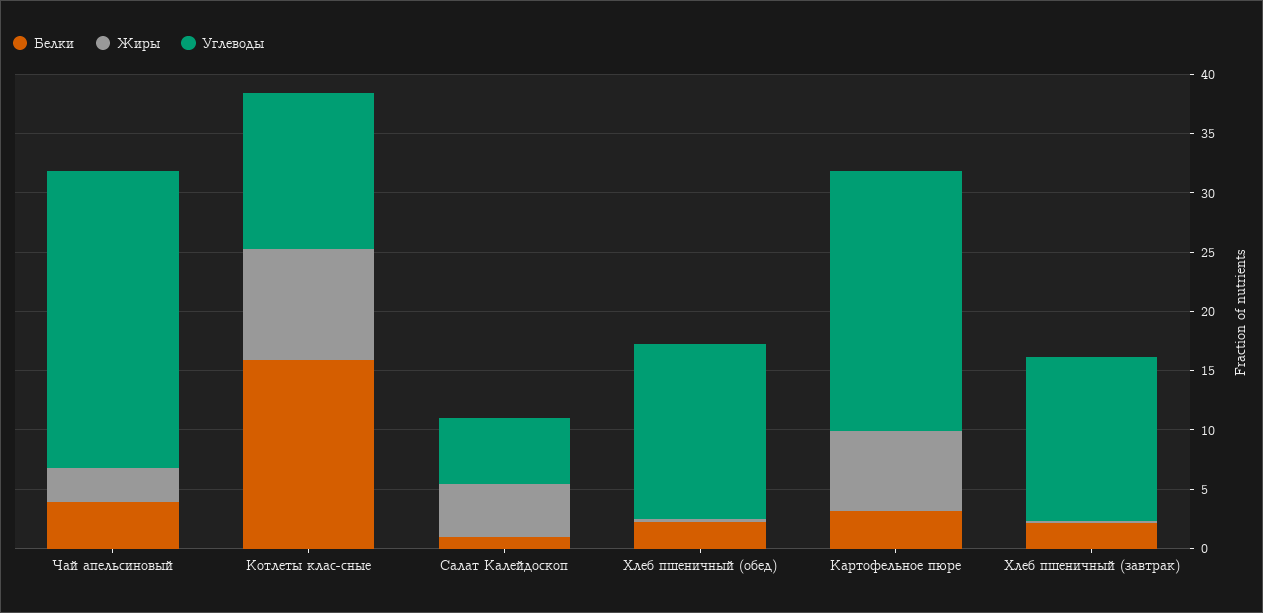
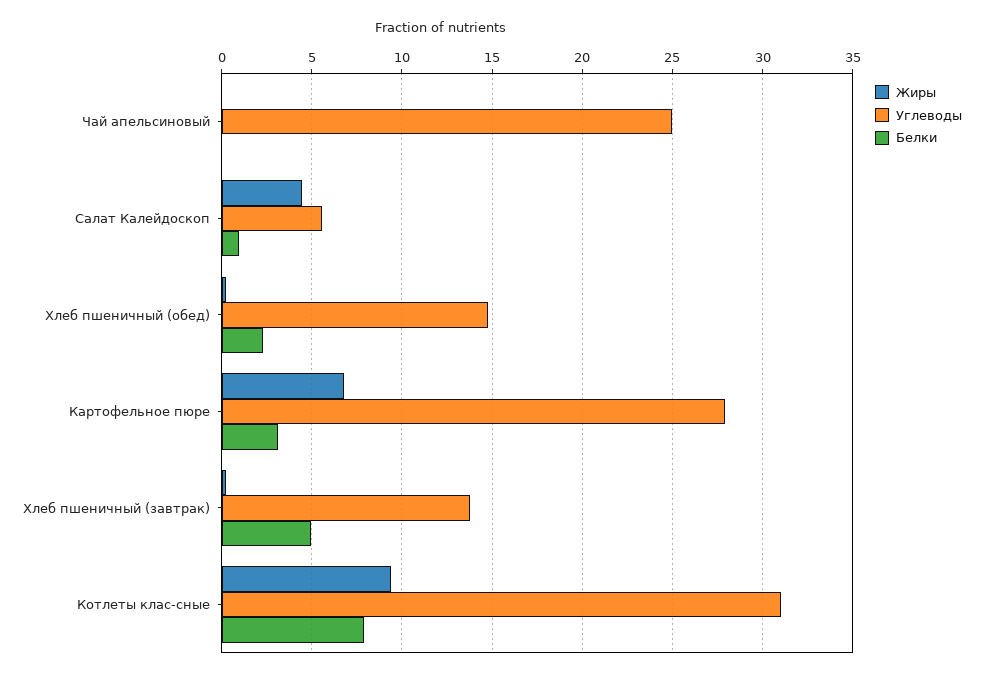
  {
    "Белки": {
-     "Чай апельсиновый": 4,
+     "Чай апельсиновый": 0,
-     "Котлеты клас-сные": 16,
+     "Котлеты клас-сные": 8,
      "Салат Калейдоскоп": 1,
      "Хлеб пшеничный (обед)": 2.5,
      "Картофельное пюре": 3,
-     "Хлеб пшеничный (завтрак)": 2
+     "Хлеб пшеничный (завтрак)": 5
    },
    "Жиры": {
-     "Чай апельсиновый": 3,
+     "Чай апельсиновый": 0,
      "Котлеты клас-сные": 9.5,
      "Салат Калейдоскоп": 4.5,
      "Хлеб пшеничный (обед)": 0,
      "Картофельное пюре": 7,
      "Хлеб пшеничный (завтрак)": 0
    },
    "Углеводы": {
      "Чай апельсиновый": 25,
-     "Котлеты клас-сные": 13,
+     "Котлеты клас-сные": 31,
      "Салат Калейдоскоп": 5.5,
      "Хлеб пшеничный (обед)": 15,
-     "Картофельное пюре": 22,
+     "Картофельное пюре": 28,
      "Хлеб пшеничный (завтрак)": 14
    }
  }

